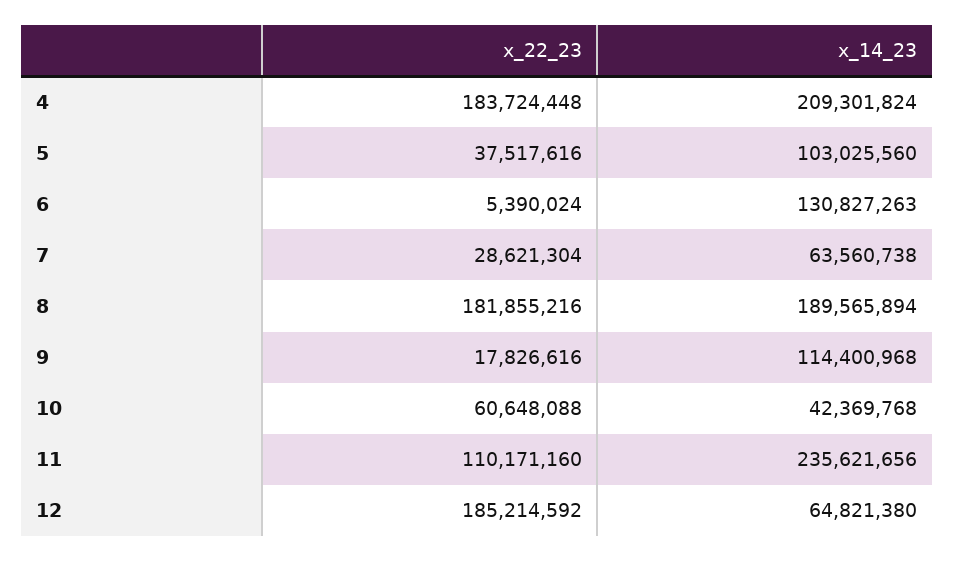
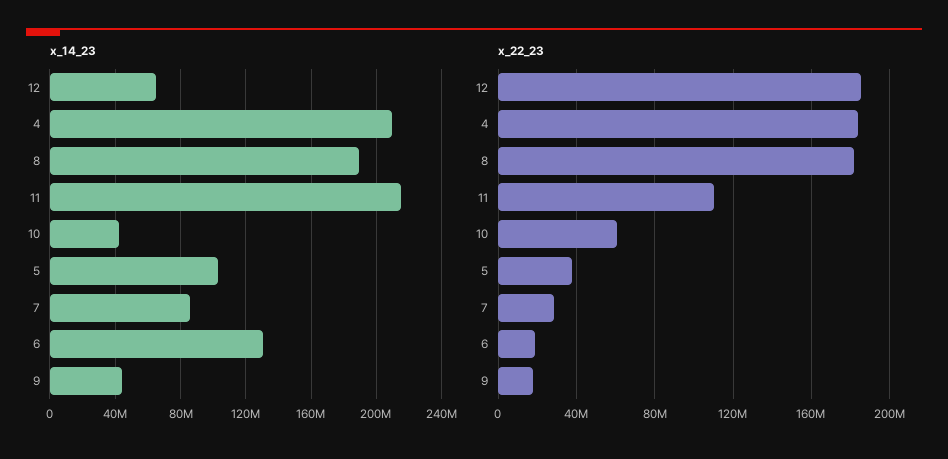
  {
    "x_22_23": {
      "4": 183724448,
      "5": 37517616,
-     "6": 5390024,
+     "6": 20000000,
      "7": 28621304,
      "8": 181855216,
      "9": 17826616,
      "10": 60648088,
      "11": 110171160,
      "12": 185214592
    },
    "x_14_23": {
      "4": 209301824,
      "5": 103025560,
      "6": 130827263,
-     "7": 63560738,
+     "7": 85000000,
      "8": 189565894,
-     "9": 114400968,
+     "9": 45000000,
      "10": 42369768,
-     "11": 235621656,
+     "11": 215000000,
      "12": 64821380
    }
  }

